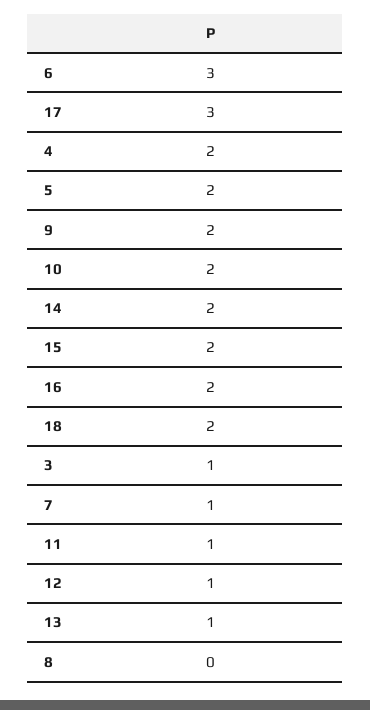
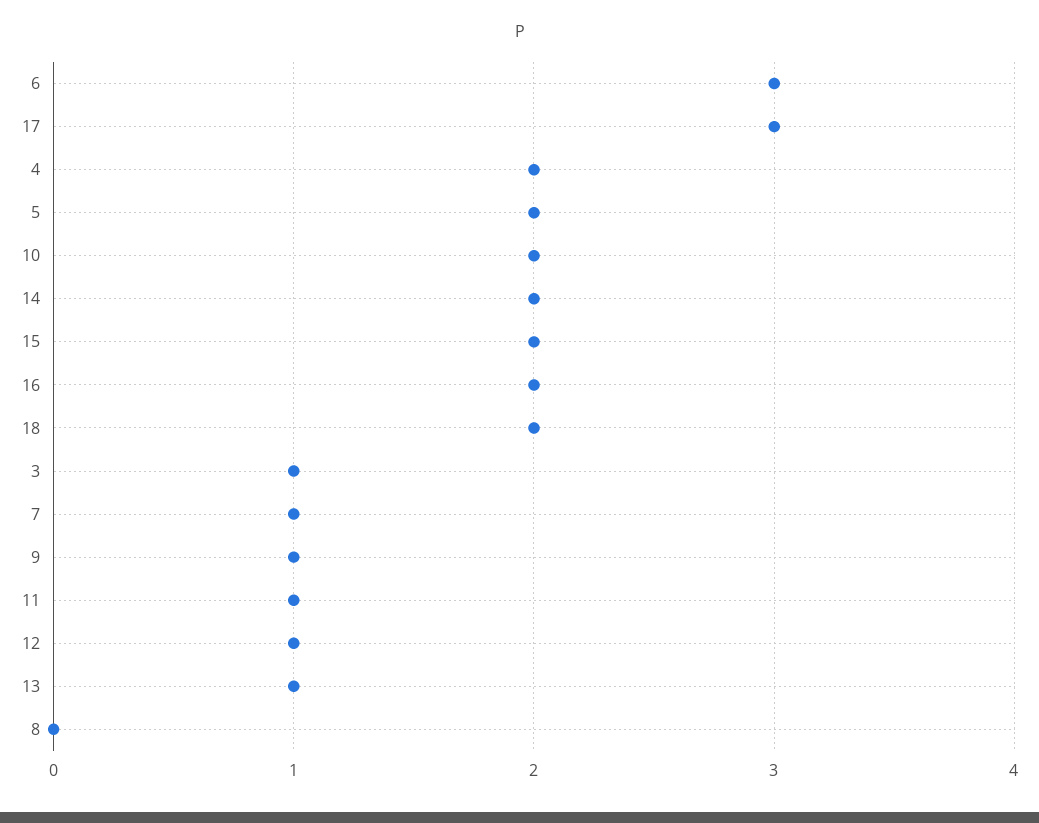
  {
    "6": 3,
    "17": 3,
    "4": 2,
    "5": 2,
-   "9": 2,
+   "9": 1,
    "10": 2,
    "14": 2,
    "15": 2,
    "16": 2,
    "18": 2,
    "3": 1,
    "7": 1,
    "11": 1,
    "12": 1,
    "13": 1,
    "8": 0
  }

